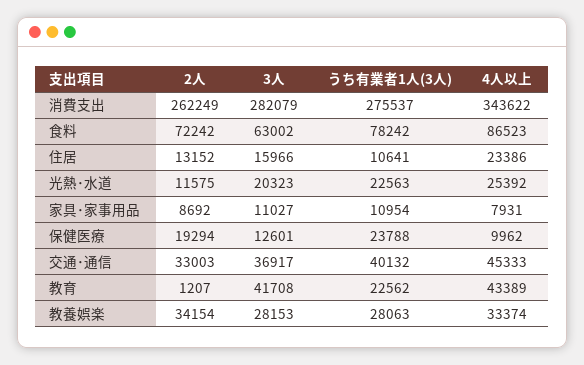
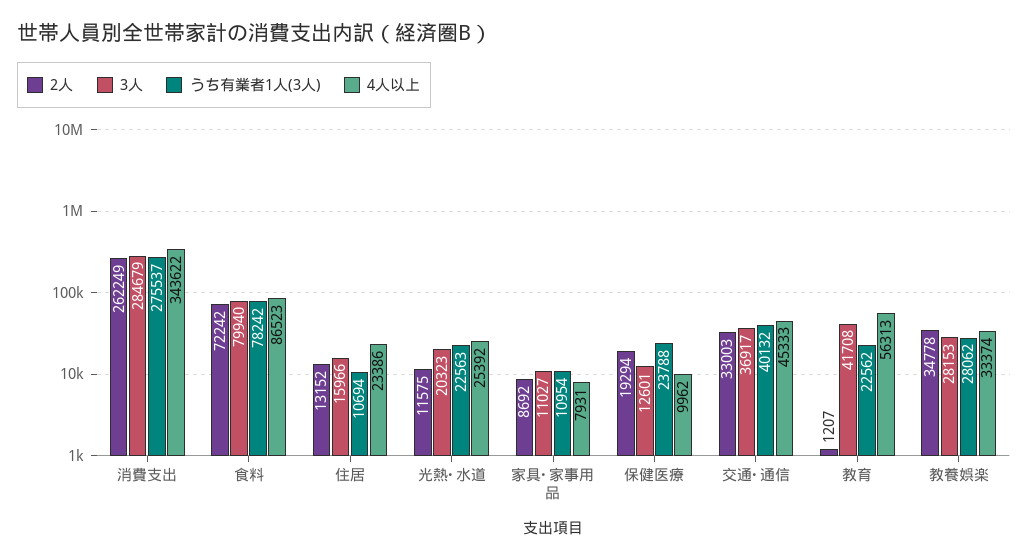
  {
    "2人": {
      "消費支出": 262249,
      "食料": 72242,
      "住居": 13152,
      "光熱･水道": 11575,
      "家具･家事用品": 8692,
      "保健医療": 19294,
      "交通･通信": 33003,
      "教育": 1207,
-     "教養娯楽": 34154
+     "教養娯楽": 34778
    },
    "3人": {
-     "消費支出": 282079,
+     "消費支出": 284679,
-     "食料": 63002,
+     "食料": 79940,
      "住居": 15966,
      "光熱･水道": 20323,
      "家具･家事用品": 11027,
      "保健医療": 12601,
      "交通･通信": 36917,
      "教育": 41708,
      "教養娯楽": 28153
    },
    "うち有業者1人(3人)": {
      "消費支出": 275537,
      "食料": 78242,
-     "住居": 10641,
+     "住居": 10694,
      "光熱･水道": 22563,
      "家具･家事用品": 10954,
      "保健医療": 23788,
      "交通･通信": 40132,
      "教育": 22562,
-     "教養娯楽": 28063
+     "教養娯楽": 28062
    },
    "4人以上": {
      "消費支出": 343622,
      "食料": 86523,
      "住居": 23386,
      "光熱･水道": 25392,
      "家具･家事用品": 7931,
      "保健医療": 9962,
      "交通･通信": 45333,
-     "教育": 43389,
+     "教育": 56313,
      "教養娯楽": 33374
    }
  }

